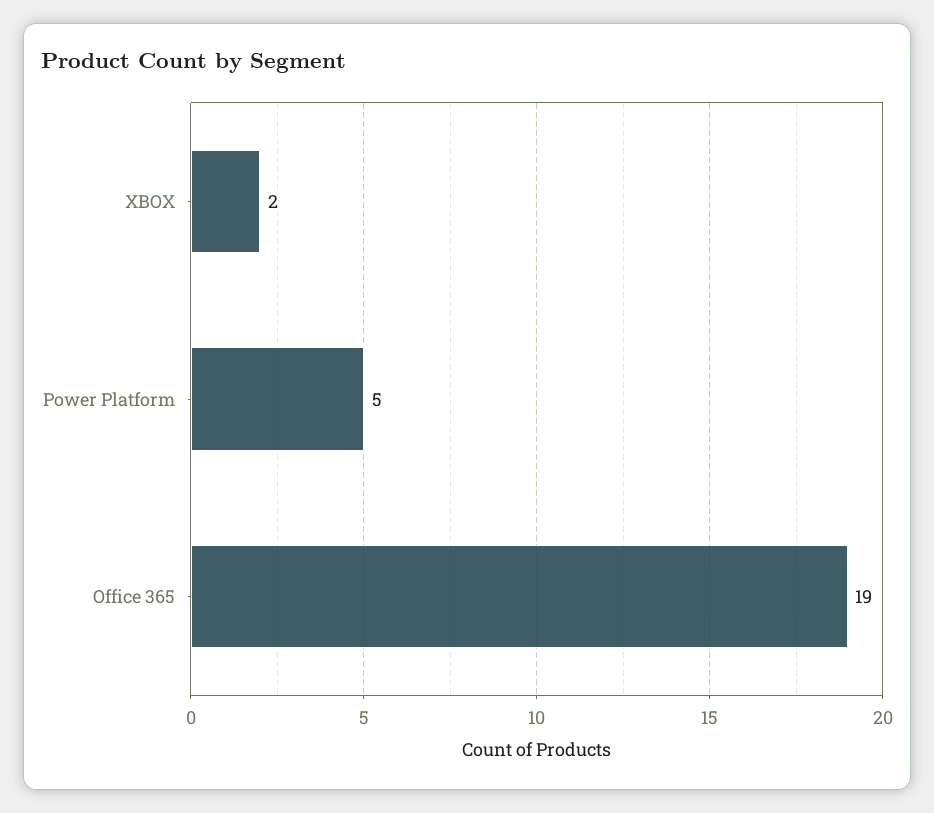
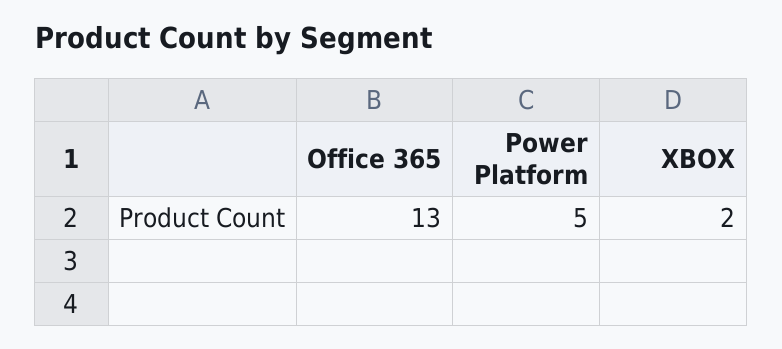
  {
    "XBOX": 2,
    "Power Platform": 5,
-   "Office 365": 19
+   "Office 365": 13
  }

